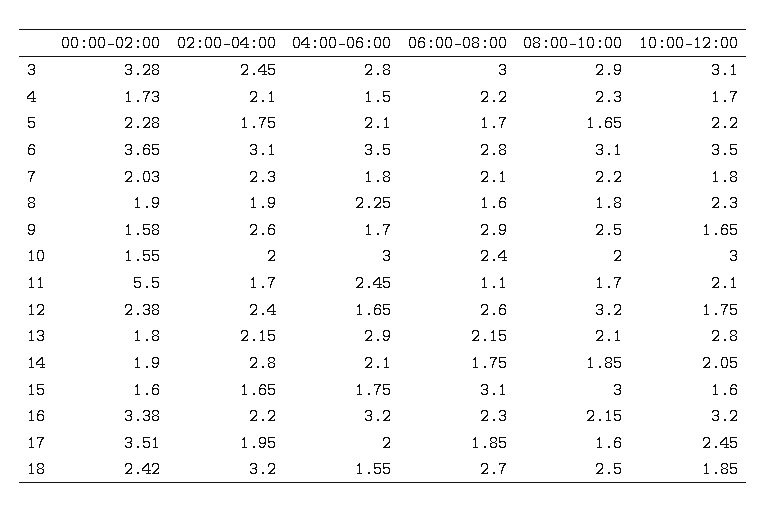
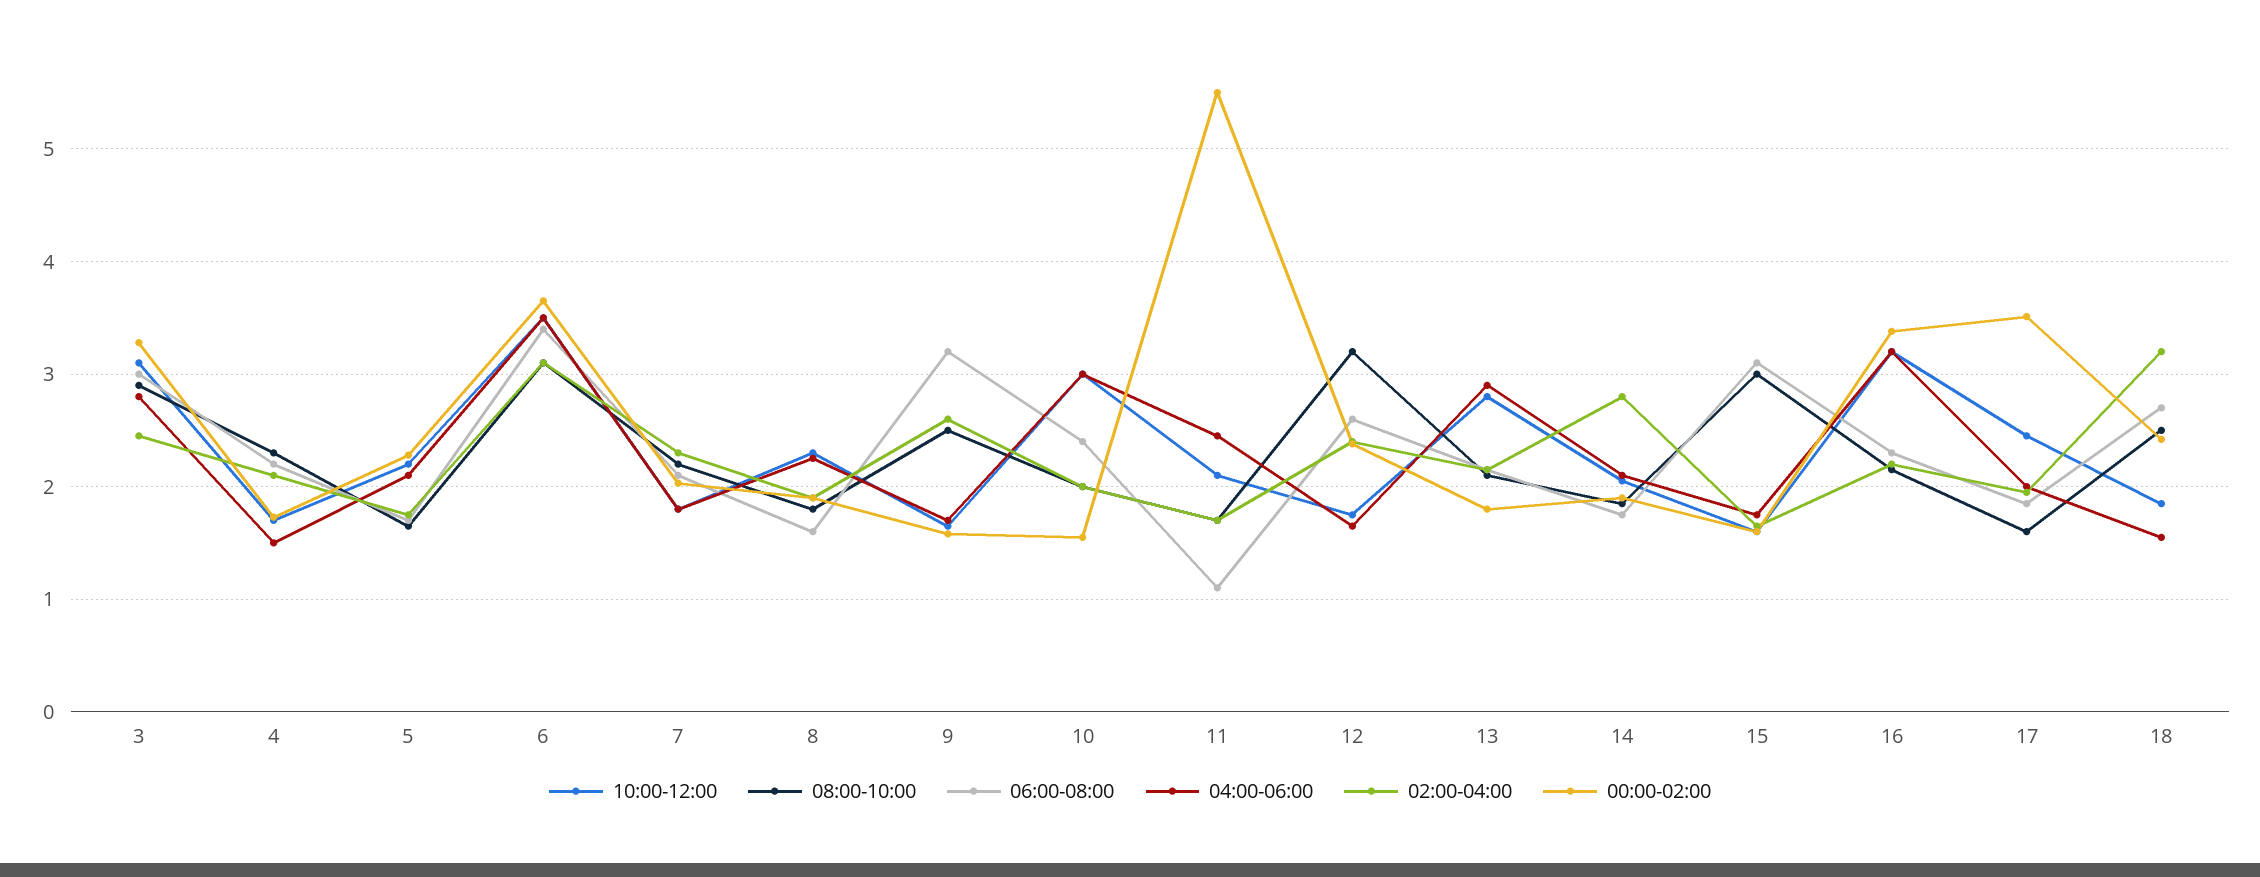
  {
    "00:00-02:00": {
      "3": 3.28,
      "4": 1.73,
      "5": 2.28,
      "6": 3.65,
      "7": 2.03,
      "8": 1.9,
      "9": 1.58,
      "10": 1.55,
      "11": 5.5,
      "12": 2.38,
      "13": 1.8,
      "14": 1.9,
      "15": 1.6,
      "16": 3.38,
      "17": 3.51,
      "18": 2.42
    },
    "02:00-04:00": {
      "3": 2.45,
      "4": 2.1,
      "5": 1.75,
      "6": 3.1,
      "7": 2.3,
      "8": 1.9,
      "9": 2.6,
      "10": 2,
      "11": 1.7,
      "12": 2.4,
      "13": 2.15,
      "14": 2.8,
      "15": 1.65,
      "16": 2.2,
      "17": 1.95,
      "18": 3.2
    },
    "04:00-06:00": {
      "3": 2.8,
      "4": 1.5,
      "5": 2.1,
      "6": 3.5,
      "7": 1.8,
      "8": 2.25,
      "9": 1.7,
      "10": 3,
      "11": 2.45,
      "12": 1.65,
      "13": 2.9,
      "14": 2.1,
      "15": 1.75,
      "16": 3.2,
      "17": 2,
      "18": 1.55
    },
    "06:00-08:00": {
      "3": 3,
      "4": 2.2,
      "5": 1.7,
-     "6": 2.8,
+     "6": 3.4,
      "7": 2.1,
      "8": 1.6,
-     "9": 2.9,
+     "9": 3.2,
      "10": 2.4,
      "11": 1.1,
      "12": 2.6,
      "13": 2.15,
      "14": 1.75,
      "15": 3.1,
      "16": 2.3,
      "17": 1.85,
      "18": 2.7
    },
    "08:00-10:00": {
      "3": 2.9,
      "4": 2.3,
      "5": 1.65,
      "6": 3.1,
      "7": 2.2,
      "8": 1.8,
      "9": 2.5,
      "10": 2,
      "11": 1.7,
      "12": 3.2,
      "13": 2.1,
      "14": 1.85,
      "15": 3,
      "16": 2.15,
      "17": 1.6,
      "18": 2.5
    },
    "10:00-12:00": {
      "3": 3.1,
      "4": 1.7,
      "5": 2.2,
      "6": 3.5,
      "7": 1.8,
      "8": 2.3,
      "9": 1.65,
      "10": 3,
      "11": 2.1,
      "12": 1.75,
      "13": 2.8,
      "14": 2.05,
      "15": 1.6,
      "16": 3.2,
      "17": 2.45,
      "18": 1.85
    }
  }

